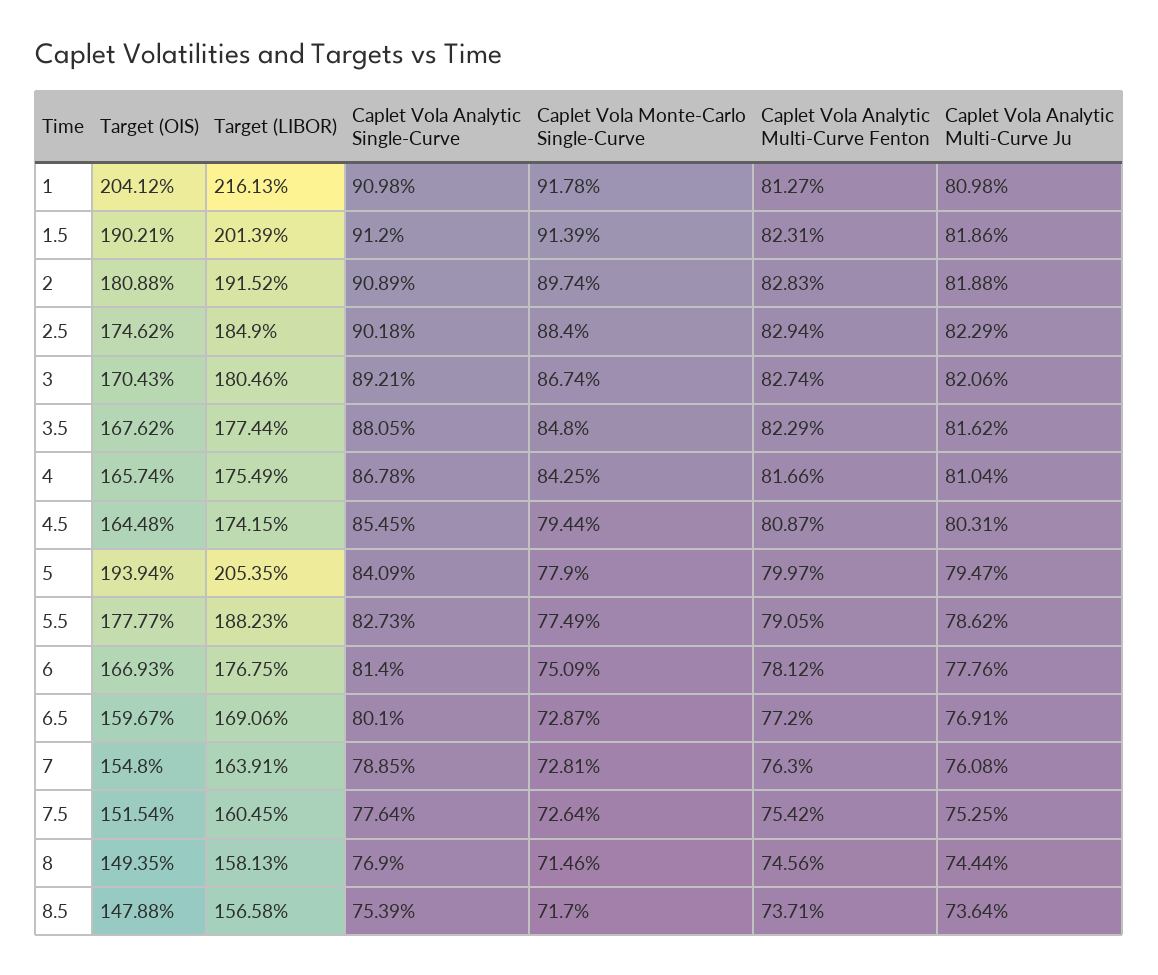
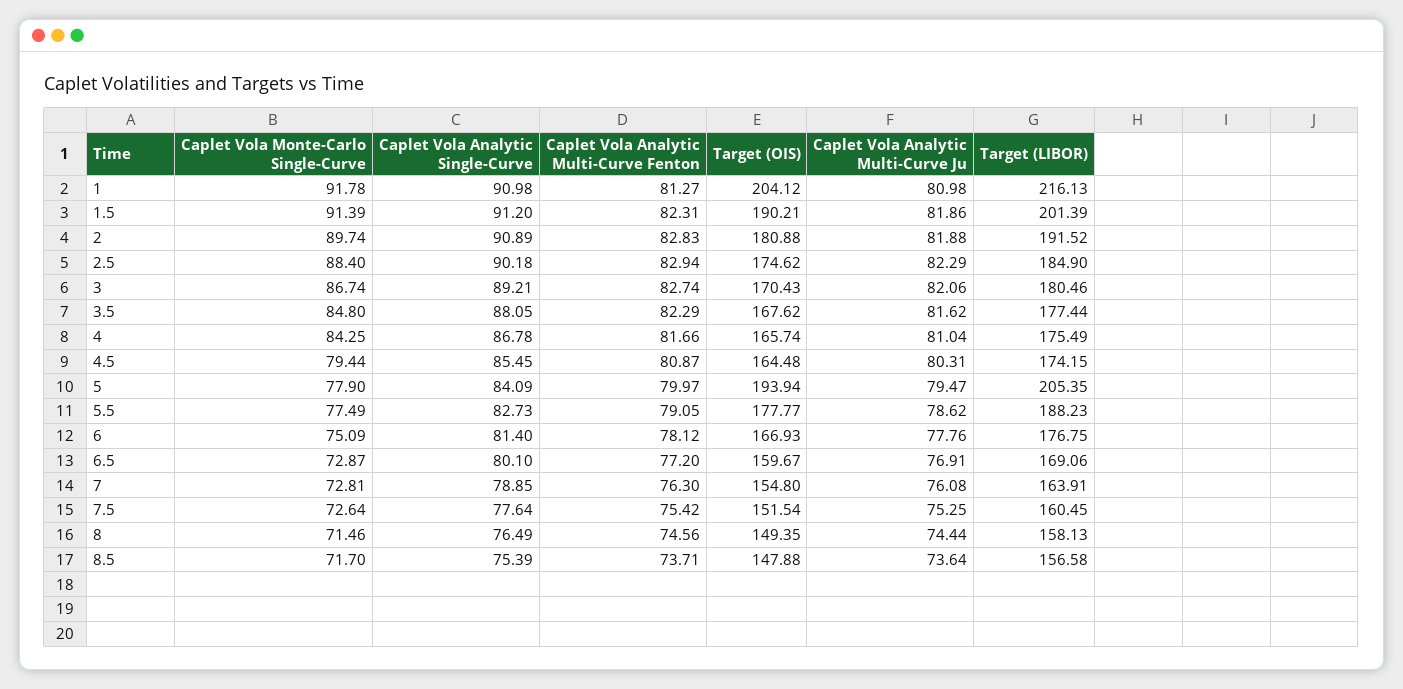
  {
    "Target (OIS)": {
      "1": 204.12,
      "1.5": 190.21,
      "2": 180.88,
      "2.5": 174.62,
      "3": 170.43,
      "3.5": 167.62,
      "4": 165.74,
      "4.5": 164.48,
      "5": 193.94,
      "5.5": 177.77,
      "6": 166.93,
      "6.5": 159.67,
      "7": 154.8,
      "7.5": 151.54,
      "8": 149.35,
      "8.5": 147.88
    },
    "Target (LIBOR)": {
      "1": 216.13,
      "1.5": 201.39,
      "2": 191.52,
      "2.5": 184.9,
      "3": 180.46,
      "3.5": 177.44,
      "4": 175.49,
      "4.5": 174.15,
      "5": 205.35,
      "5.5": 188.23,
      "6": 176.75,
      "6.5": 169.06,
      "7": 163.91,
      "7.5": 160.45,
      "8": 158.13,
      "8.5": 156.58
    },
    "Caplet Vola Analytic Single-Curve": {
      "1": 90.98,
      "1.5": 91.2,
      "2": 90.89,
      "2.5": 90.18,
      "3": 89.21,
      "3.5": 88.05,
      "4": 86.78,
      "4.5": 85.45,
      "5": 84.09,
      "5.5": 82.73,
      "6": 81.4,
      "6.5": 80.1,
      "7": 78.85,
      "7.5": 77.64,
-     "8": 76.9,
+     "8": 76.49,
      "8.5": 75.39
    },
    "Caplet Vola Monte-Carlo Single-Curve": {
      "1": 91.78,
      "1.5": 91.39,
      "2": 89.74,
      "2.5": 88.4,
      "3": 86.74,
      "3.5": 84.8,
      "4": 84.25,
      "4.5": 79.44,
      "5": 77.9,
      "5.5": 77.49,
      "6": 75.09,
      "6.5": 72.87,
      "7": 72.81,
      "7.5": 72.64,
      "8": 71.46,
      "8.5": 71.7
    },
    "Caplet Vola Analytic Multi-Curve Fenton": {
      "1": 81.27,
      "1.5": 82.31,
      "2": 82.83,
      "2.5": 82.94,
      "3": 82.74,
      "3.5": 82.29,
      "4": 81.66,
      "4.5": 80.87,
      "5": 79.97,
      "5.5": 79.05,
      "6": 78.12,
      "6.5": 77.2,
      "7": 76.3,
      "7.5": 75.42,
      "8": 74.56,
      "8.5": 73.71
    },
    "Caplet Vola Analytic Multi-Curve Ju": {
      "1": 80.98,
      "1.5": 81.86,
      "2": 81.88,
      "2.5": 82.29,
      "3": 82.06,
      "3.5": 81.62,
      "4": 81.04,
      "4.5": 80.31,
      "5": 79.47,
      "5.5": 78.62,
      "6": 77.76,
      "6.5": 76.91,
      "7": 76.08,
      "7.5": 75.25,
      "8": 74.44,
      "8.5": 73.64
    }
  }

